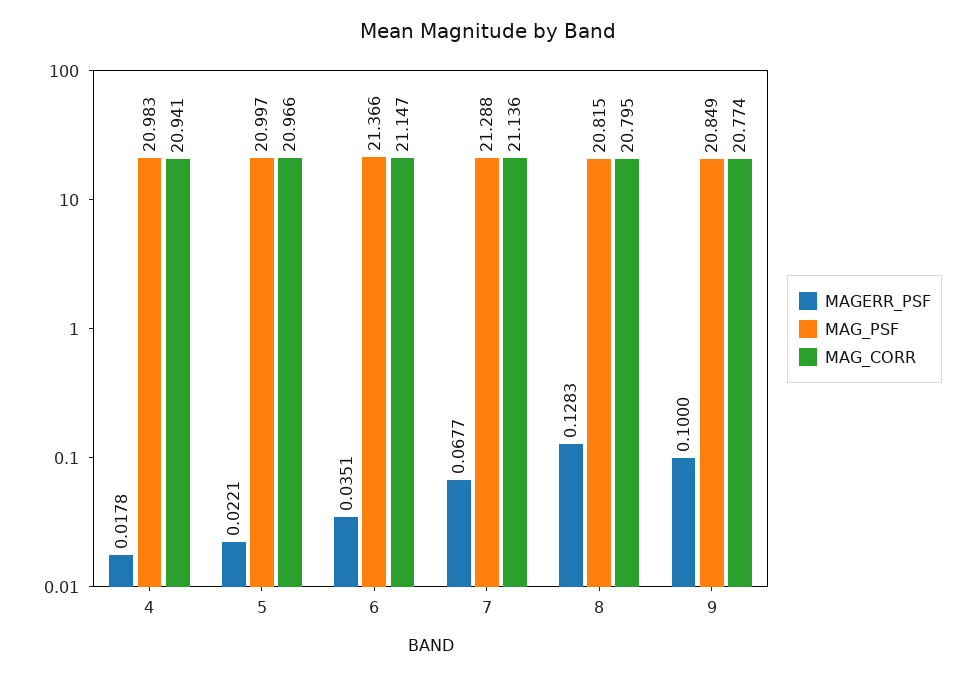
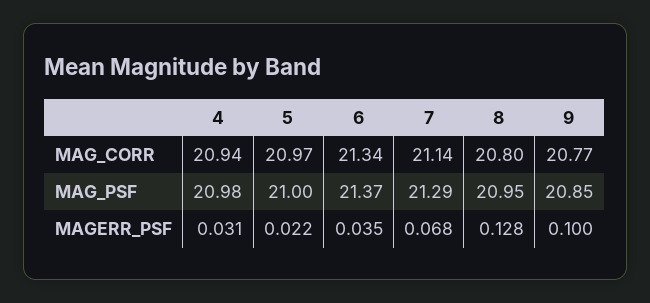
  {
    "MAGERR_PSF": {
-     "4": 0.0178,
+     "4": 0.031,
      "5": 0.0221,
      "6": 0.0351,
      "7": 0.0677,
      "8": 0.1283,
      "9": 0.1
    },
    "MAG_PSF": {
      "4": 20.983,
      "5": 20.997,
      "6": 21.366,
      "7": 21.288,
-     "8": 20.815,
+     "8": 20.95,
      "9": 20.849
    },
    "MAG_CORR": {
      "4": 20.941,
      "5": 20.966,
-     "6": 21.147,
+     "6": 21.34,
      "7": 21.136,
      "8": 20.795,
      "9": 20.774
    }
  }

